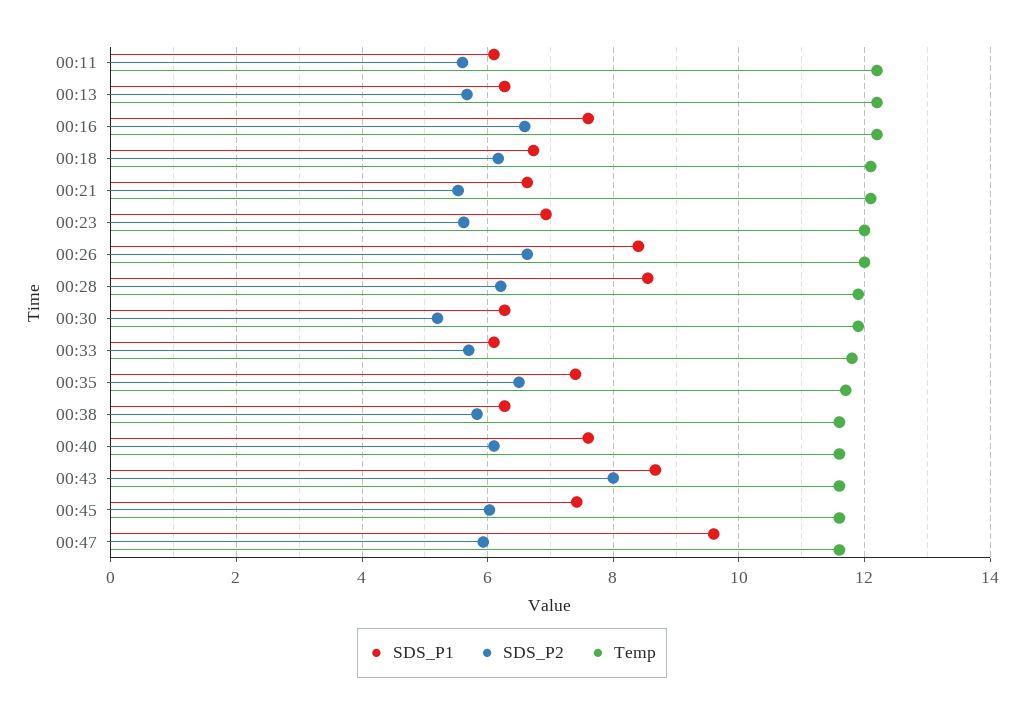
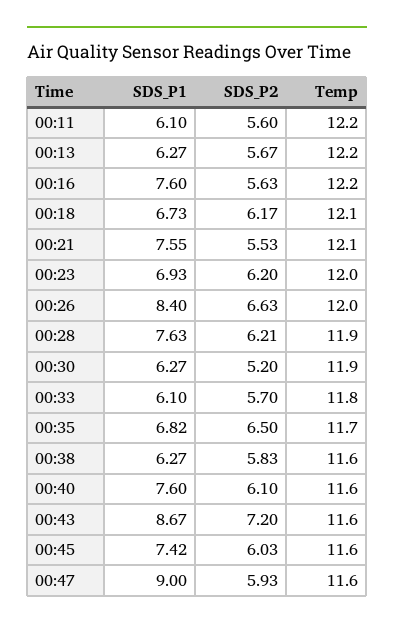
  {
    "SDS_P1": {
      "00:11": 6.1,
      "00:13": 6.27,
      "00:16": 7.6,
      "00:18": 6.73,
-     "00:21": 6.6,
+     "00:21": 7.55,
      "00:23": 6.93,
      "00:26": 8.4,
-     "00:28": 8.6,
+     "00:28": 7.63,
      "00:30": 6.27,
      "00:33": 6.1,
-     "00:35": 7.4,
+     "00:35": 6.82,
      "00:38": 6.27,
      "00:40": 7.6,
      "00:43": 8.67,
      "00:45": 7.42,
-     "00:47": 9.6
+     "00:47": 9
    },
    "SDS_P2": {
      "00:11": 5.6,
      "00:13": 5.67,
-     "00:16": 6.6,
+     "00:16": 5.63,
      "00:18": 6.17,
      "00:21": 5.53,
-     "00:23": 5.6,
+     "00:23": 6.2,
      "00:26": 6.63,
      "00:28": 6.21,
      "00:30": 5.2,
      "00:33": 5.7,
      "00:35": 6.5,
      "00:38": 5.83,
      "00:40": 6.1,
-     "00:43": 8,
+     "00:43": 7.2,
      "00:45": 6.03,
      "00:47": 5.93
    },
    "Temp": {
      "00:11": 12.2,
      "00:13": 12.2,
      "00:16": 12.2,
      "00:18": 12.1,
      "00:21": 12.1,
      "00:23": 12,
      "00:26": 12,
      "00:28": 11.9,
      "00:30": 11.9,
      "00:33": 11.8,
      "00:35": 11.7,
      "00:38": 11.6,
      "00:40": 11.6,
      "00:43": 11.6,
      "00:45": 11.6,
      "00:47": 11.6
    }
  }

